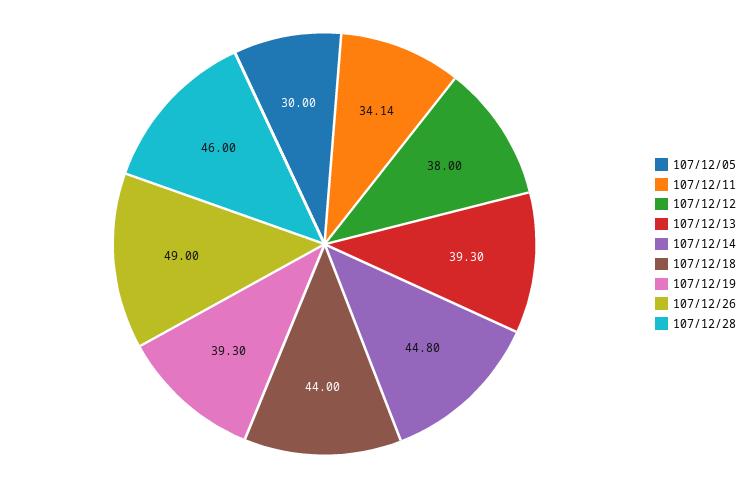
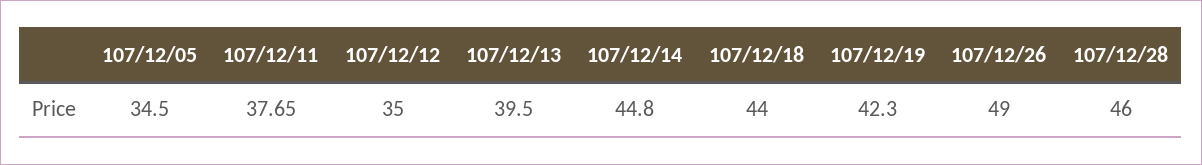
  {
-   "107/12/05": 30,
+   "107/12/05": 34.5,
-   "107/12/11": 34.14,
+   "107/12/11": 37.65,
-   "107/12/12": 38,
+   "107/12/12": 35,
-   "107/12/13": 39.3,
+   "107/12/13": 39.5,
    "107/12/14": 44.8,
    "107/12/18": 44,
-   "107/12/19": 39.3,
+   "107/12/19": 42.3,
    "107/12/26": 49,
    "107/12/28": 46
  }

